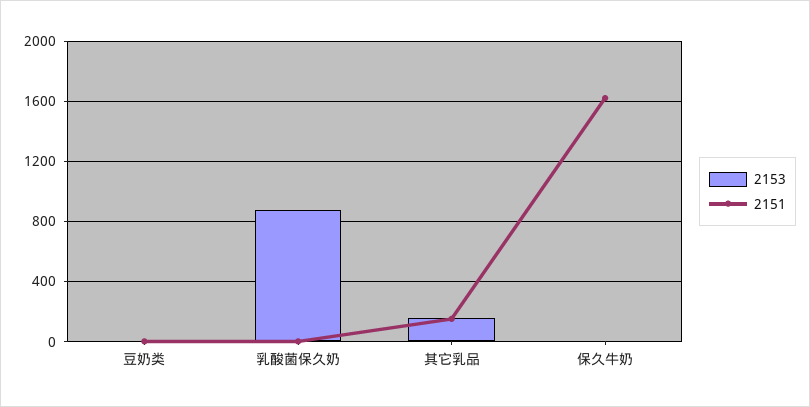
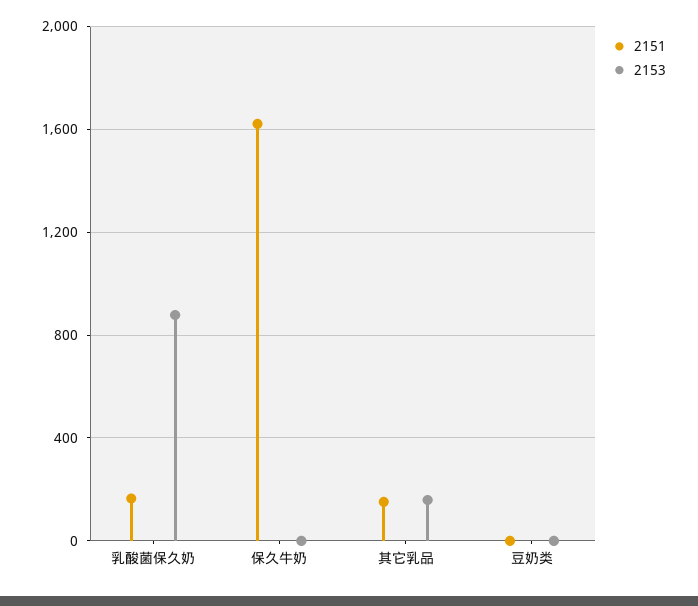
  {
    "2153": {
      "豆奶类": 0,
      "乳酸菌保久奶": 900,
      "其它乳品": 150,
      "保久牛奶": 0
    },
    "2151": {
      "豆奶类": 0,
-     "乳酸菌保久奶": 0,
+     "乳酸菌保久奶": 150,
      "其它乳品": 150,
      "保久牛奶": 1600
    }
  }

